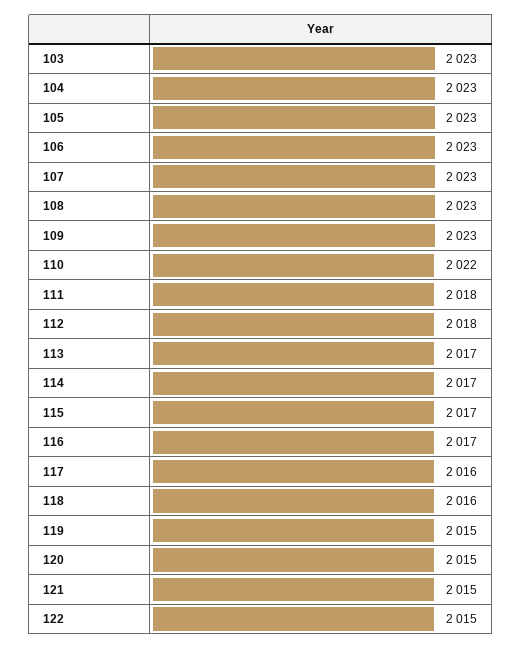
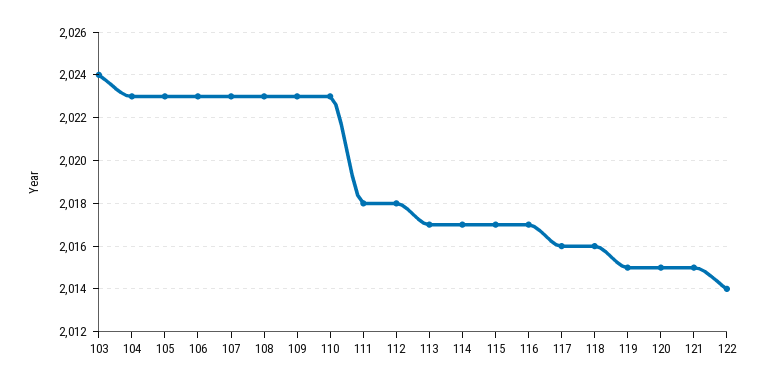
  {
-   "103": 2023,
+   "103": 2024,
    "104": 2023,
    "105": 2023,
    "106": 2023,
    "107": 2023,
    "108": 2023,
    "109": 2023,
-   "110": 2022,
+   "110": 2023,
    "111": 2018,
    "112": 2018,
    "113": 2017,
    "114": 2017,
    "115": 2017,
    "116": 2017,
    "117": 2016,
    "118": 2016,
    "119": 2015,
    "120": 2015,
    "121": 2015,
-   "122": 2015
+   "122": 2014
  }

